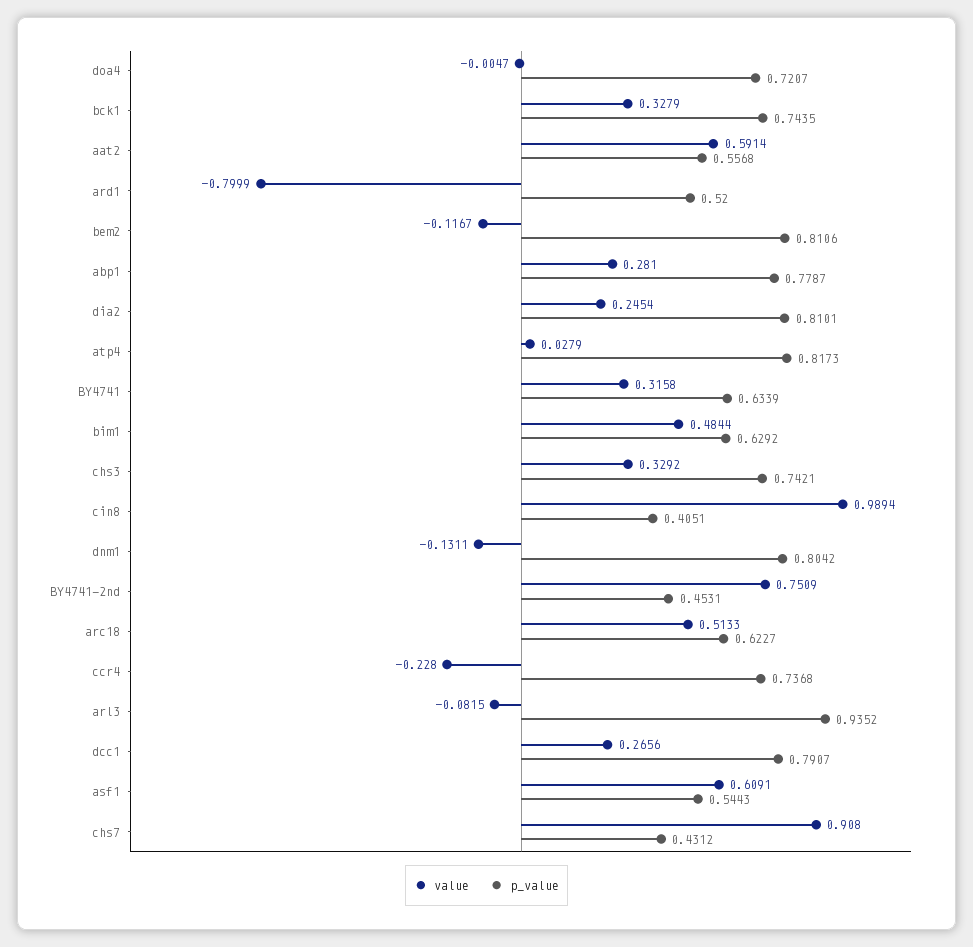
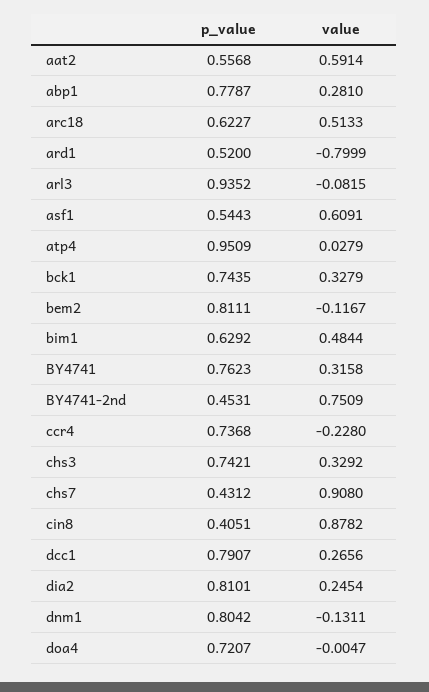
  {
    "value": {
      "doa4": -0.0047,
      "bck1": 0.3279,
      "aat2": 0.5914,
      "ard1": -0.7999,
      "bem2": -0.1167,
      "abp1": 0.281,
      "dia2": 0.2454,
      "atp4": 0.0279,
      "BY4741": 0.3158,
      "bim1": 0.4844,
      "chs3": 0.3292,
-     "cin8": 0.9894,
+     "cin8": 0.8782,
      "dnm1": -0.1311,
      "BY4741-2nd": 0.7509,
      "arc18": 0.5133,
      "ccr4": -0.228,
      "arl3": -0.0815,
      "dcc1": 0.2656,
      "asf1": 0.6091,
      "chs7": 0.908
    },
    "p_value": {
      "doa4": 0.7207,
      "bck1": 0.7435,
      "aat2": 0.5568,
      "ard1": 0.52,
-     "bem2": 0.8106,
+     "bem2": 0.8111,
      "abp1": 0.7787,
      "dia2": 0.8101,
-     "atp4": 0.8173,
+     "atp4": 0.9509,
-     "BY4741": 0.6339,
+     "BY4741": 0.7623,
      "bim1": 0.6292,
      "chs3": 0.7421,
      "cin8": 0.4051,
      "dnm1": 0.8042,
      "BY4741-2nd": 0.4531,
      "arc18": 0.6227,
      "ccr4": 0.7368,
      "arl3": 0.9352,
      "dcc1": 0.7907,
      "asf1": 0.5443,
      "chs7": 0.4312
    }
  }

